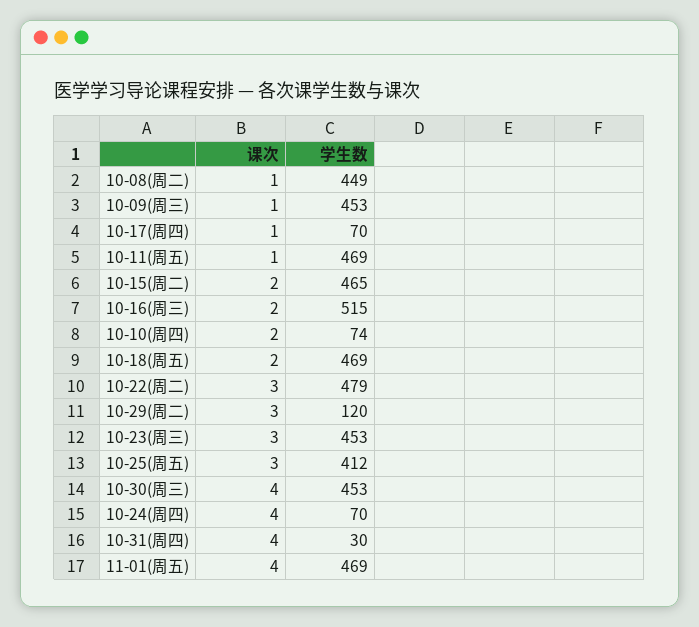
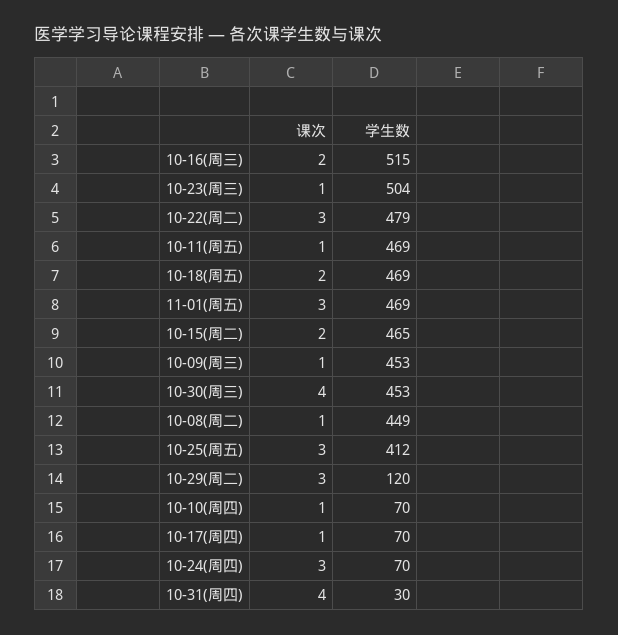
  {
    "课次": {
      "10-08(周二)": 1,
      "10-09(周三)": 1,
      "10-17(周四)": 1,
      "10-11(周五)": 1,
      "10-15(周二)": 2,
      "10-16(周三)": 2,
-     "10-10(周四)": 2,
+     "10-10(周四)": 1,
      "10-18(周五)": 2,
      "10-22(周二)": 3,
      "10-29(周二)": 3,
-     "10-23(周三)": 3,
+     "10-23(周三)": 1,
      "10-25(周五)": 3,
      "10-30(周三)": 4,
-     "10-24(周四)": 4,
+     "10-24(周四)": 3,
      "10-31(周四)": 4,
-     "11-01(周五)": 4
+     "11-01(周五)": 3
    },
    "学生数": {
      "10-08(周二)": 449,
      "10-09(周三)": 453,
      "10-17(周四)": 70,
      "10-11(周五)": 469,
      "10-15(周二)": 465,
      "10-16(周三)": 515,
-     "10-10(周四)": 74,
+     "10-10(周四)": 70,
      "10-18(周五)": 469,
      "10-22(周二)": 479,
      "10-29(周二)": 120,
-     "10-23(周三)": 453,
+     "10-23(周三)": 504,
      "10-25(周五)": 412,
      "10-30(周三)": 453,
      "10-24(周四)": 70,
      "10-31(周四)": 30,
      "11-01(周五)": 469
    }
  }

